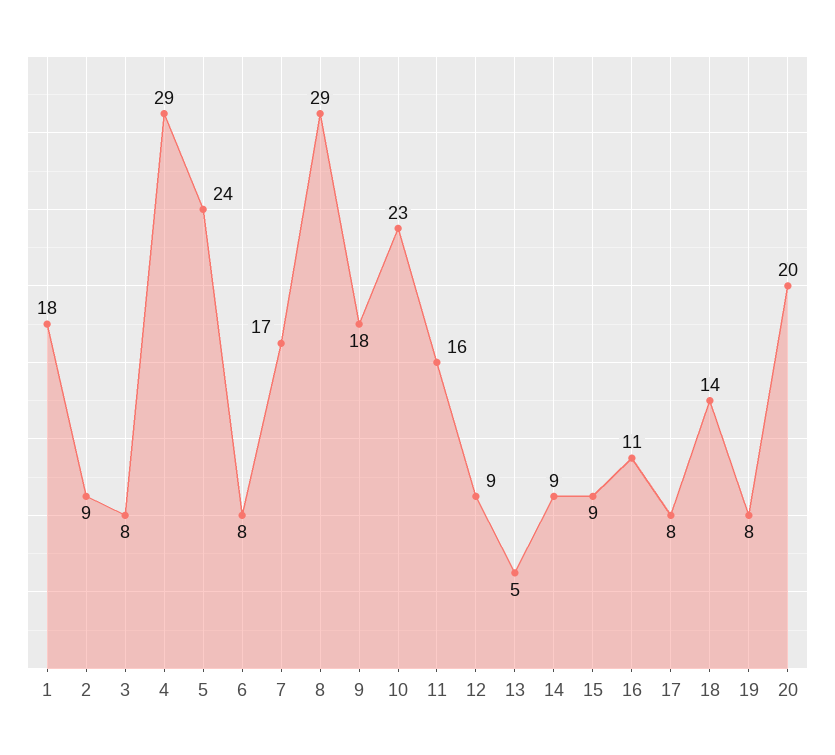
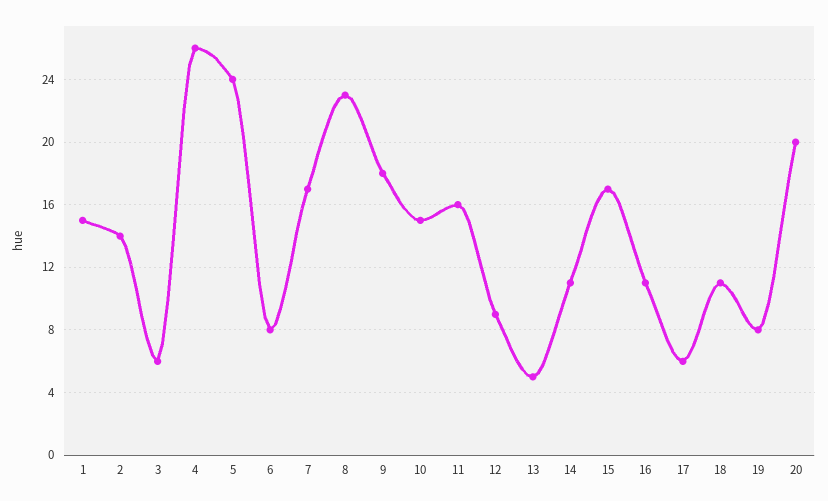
  {
-   "1": 18,
+   "1": 15,
-   "2": 9,
+   "2": 14,
-   "3": 8,
+   "3": 6,
-   "4": 29,
+   "4": 26,
    "5": 24,
    "6": 8,
    "7": 17,
-   "8": 29,
+   "8": 23,
    "9": 18,
-   "10": 23,
+   "10": 15,
    "11": 16,
    "12": 9,
    "13": 5,
-   "14": 9,
+   "14": 11,
-   "15": 9,
+   "15": 17,
    "16": 11,
-   "17": 8,
+   "17": 6,
-   "18": 14,
+   "18": 11,
    "19": 8,
    "20": 20
  }

